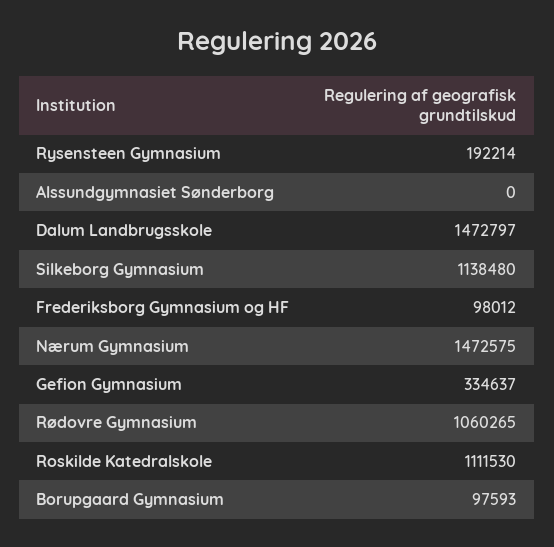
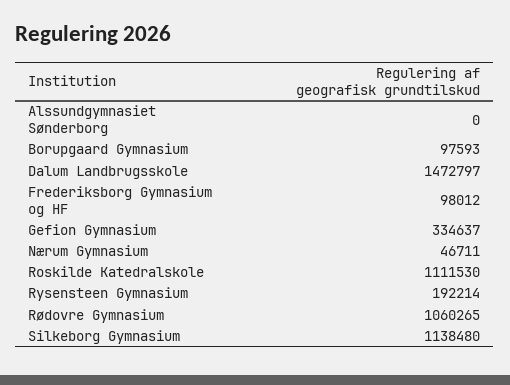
  {
    "Rysensteen Gymnasium": 192214,
    "Alssundgymnasiet Sønderborg": 0,
    "Dalum Landbrugsskole": 1472797,
    "Silkeborg Gymnasium": 1138480,
    "Frederiksborg Gymnasium og HF": 98012,
-   "Nærum Gymnasium": 1472575,
+   "Nærum Gymnasium": 46711,
    "Gefion Gymnasium": 334637,
    "Rødovre Gymnasium": 1060265,
    "Roskilde Katedralskole": 1111530,
    "Borupgaard Gymnasium": 97593
  }

